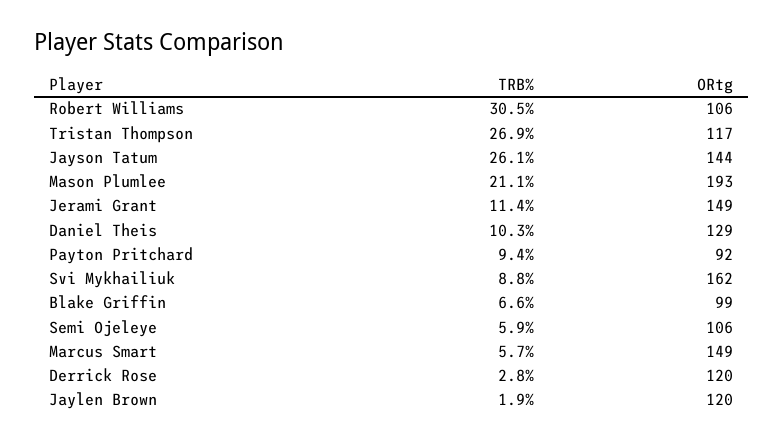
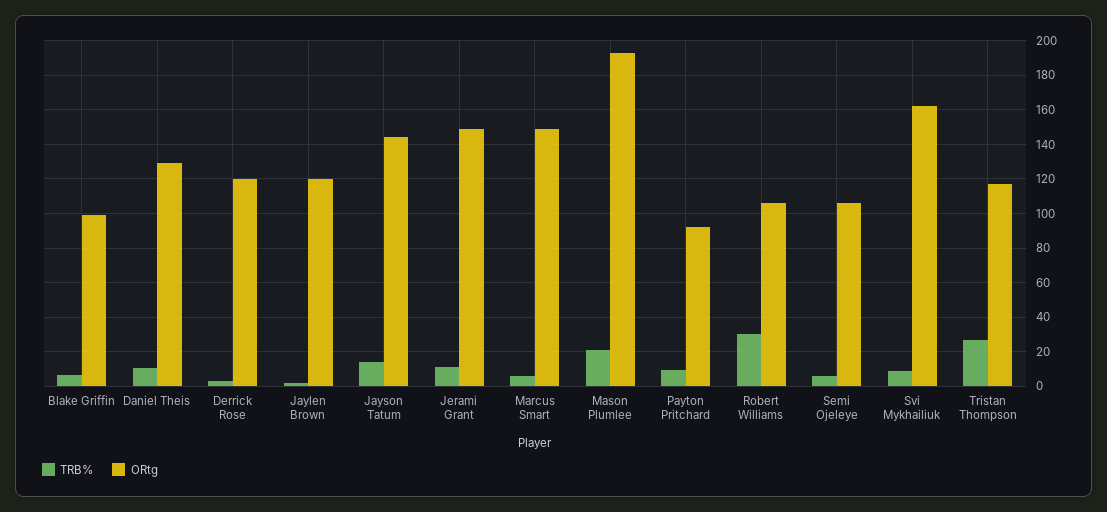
  {
    "TRB%": {
      "Robert Williams": 30.5,
      "Tristan Thompson": 26.9,
-     "Jayson Tatum": 26.1,
+     "Jayson Tatum": 15,
      "Mason Plumlee": 21.1,
      "Jerami Grant": 11.4,
      "Daniel Theis": 10.3,
      "Payton Pritchard": 9.4,
      "Svi Mykhailiuk": 8.8,
      "Blake Griffin": 6.6,
      "Semi Ojeleye": 5.9,
      "Marcus Smart": 5.7,
      "Derrick Rose": 2.8,
      "Jaylen Brown": 1.9
    },
    "ORtg": {
      "Robert Williams": 106,
      "Tristan Thompson": 117,
      "Jayson Tatum": 144,
      "Mason Plumlee": 193,
      "Jerami Grant": 149,
      "Daniel Theis": 129,
      "Payton Pritchard": 92,
      "Svi Mykhailiuk": 162,
      "Blake Griffin": 99,
      "Semi Ojeleye": 106,
      "Marcus Smart": 149,
      "Derrick Rose": 120,
      "Jaylen Brown": 120
    }
  }

